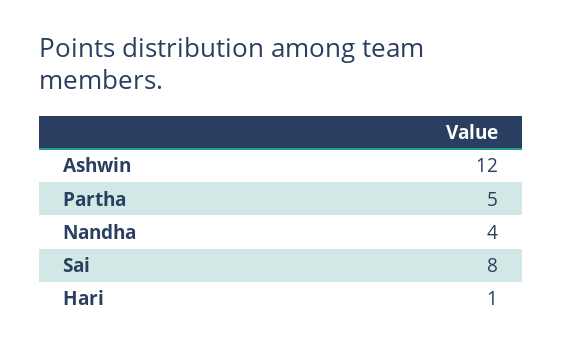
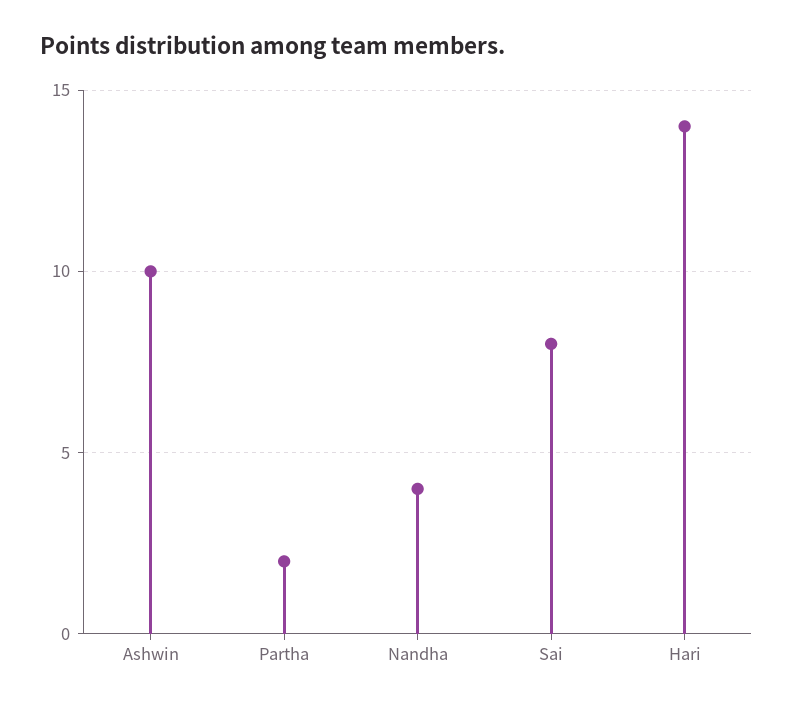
  {
-   "Ashwin": 12,
+   "Ashwin": 10,
-   "Partha": 5,
+   "Partha": 2,
    "Nandha": 4,
    "Sai": 8,
-   "Hari": 1
+   "Hari": 14
  }

